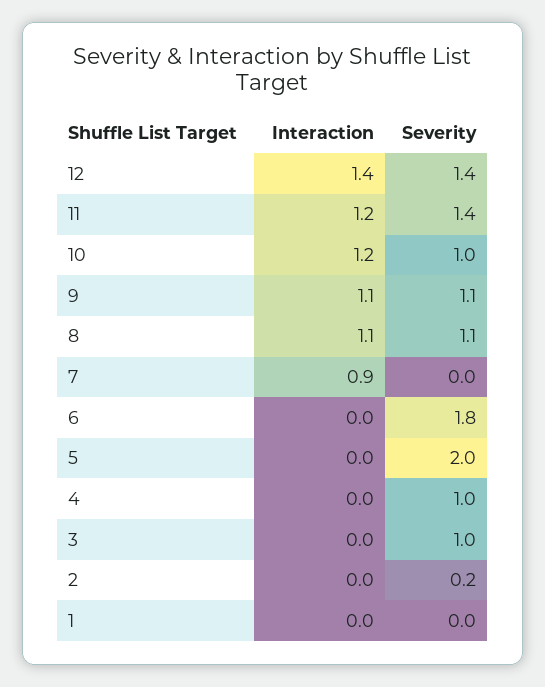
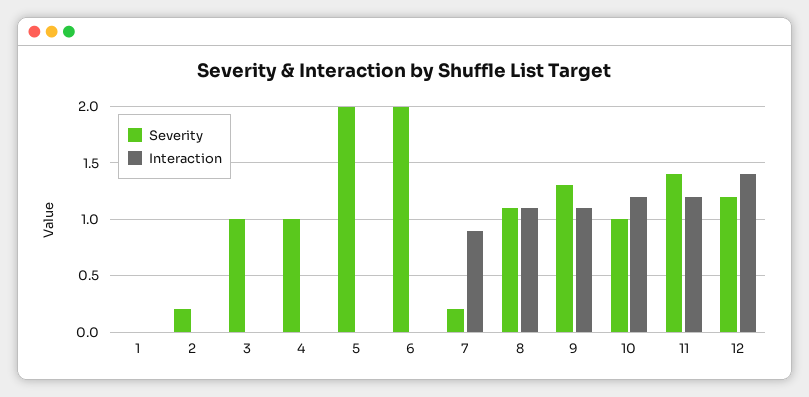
  {
    "Interaction": {
      "12": 1.4,
      "11": 1.2,
      "10": 1.2,
      "9": 1.1,
      "8": 1.1,
      "7": 0.9,
      "6": 0,
      "5": 0,
      "4": 0,
      "3": 0,
      "2": 0,
      "1": 0
    },
    "Severity": {
-     "12": 1.4,
+     "12": 1.2,
      "11": 1.4,
      "10": 1,
-     "9": 1.1,
+     "9": 1.3,
      "8": 1.1,
-     "7": 0,
+     "7": 0.2,
-     "6": 1.8,
+     "6": 2,
      "5": 2,
      "4": 1,
      "3": 1,
      "2": 0.2,
      "1": 0
    }
  }

